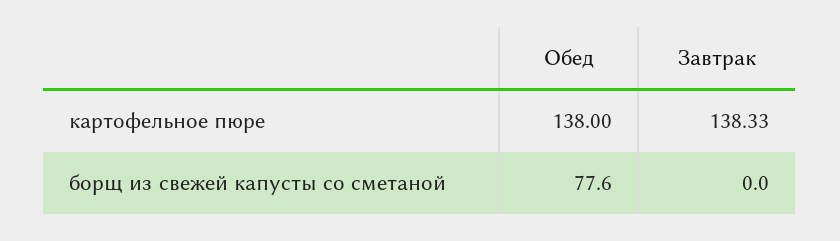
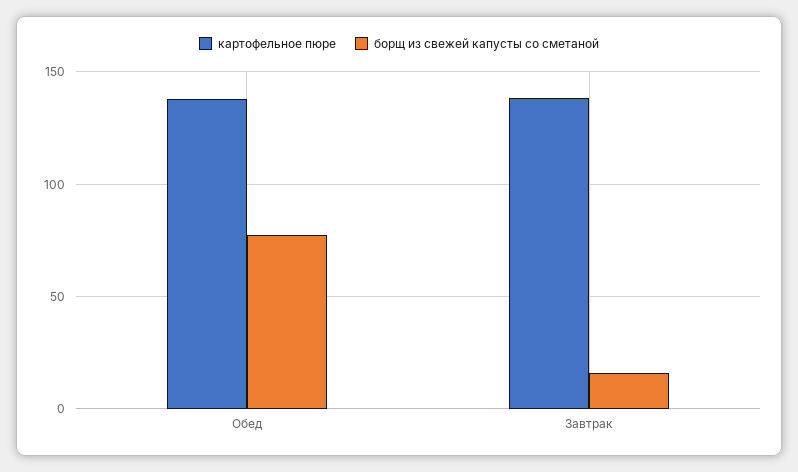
  {
    "картофельное пюре": {
      "Обед": 138,
      "Завтрак": 138.33
    },
    "борщ из свежей капусты со сметаной": {
      "Обед": 77.6,
-     "Завтрак": 0
+     "Завтрак": 15
    }
  }

